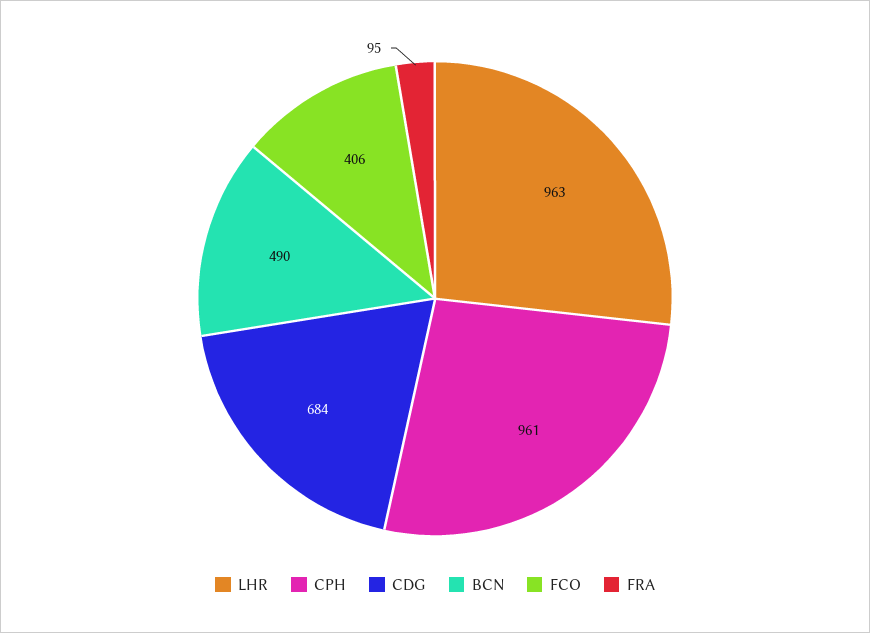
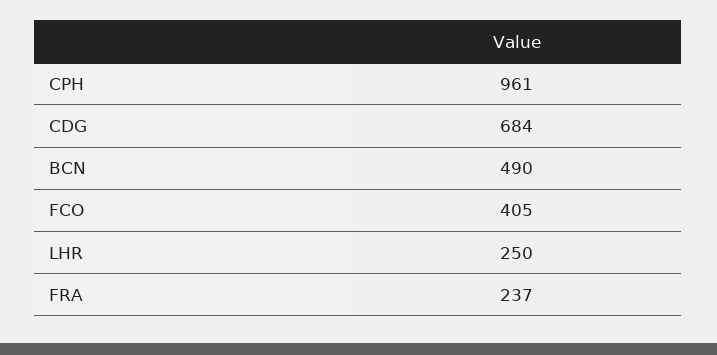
  {
-   "LHR": 963,
+   "LHR": 250,
    "CPH": 961,
    "CDG": 684,
    "BCN": 490,
-   "FCO": 406,
+   "FCO": 405,
-   "FRA": 95
+   "FRA": 237
  }

